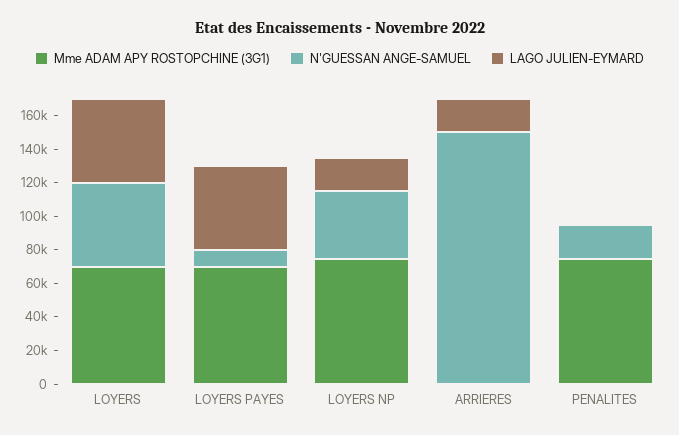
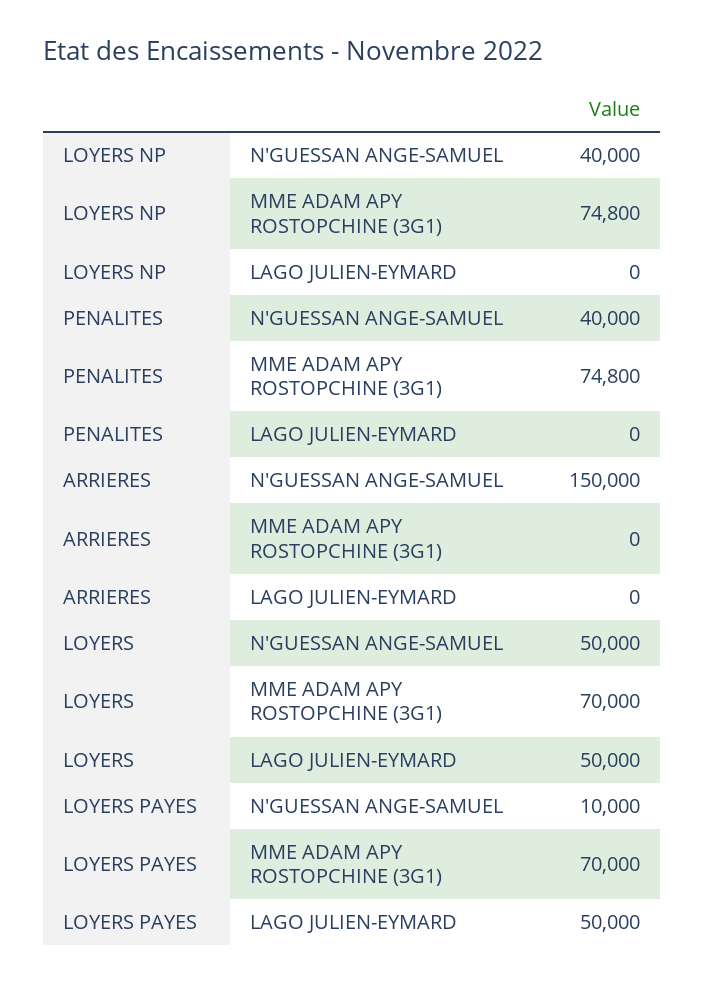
  {
    "Mme ADAM APY ROSTOPCHINE (3G1)": {
      "LOYERS": 70000,
      "LOYERS PAYES": 70000,
      "LOYERS NP": 74800,
      "ARRIERES": 0,
      "PENALITES": 74800
    },
    "N'GUESSAN ANGE-SAMUEL": {
      "LOYERS": 50000,
      "LOYERS PAYES": 10000,
      "LOYERS NP": 40000,
      "ARRIERES": 150000,
-     "PENALITES": 20000
+     "PENALITES": 40000
    },
    "LAGO JULIEN-EYMARD": {
      "LOYERS": 50000,
      "LOYERS PAYES": 50000,
-     "LOYERS NP": 20000,
+     "LOYERS NP": 0,
-     "ARRIERES": 20000,
+     "ARRIERES": 0,
      "PENALITES": 0
    }
  }

